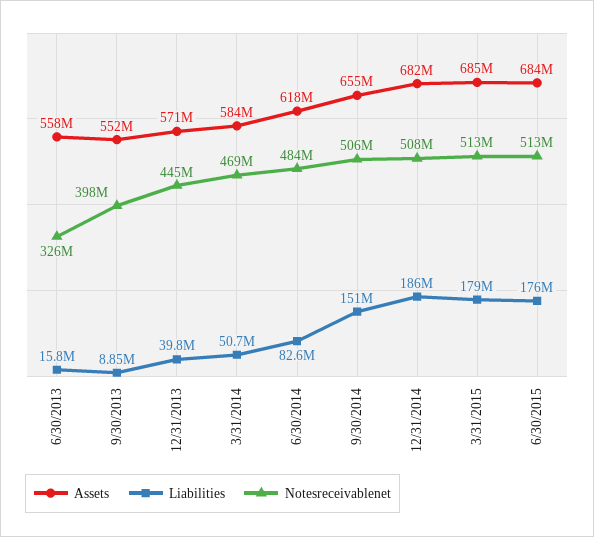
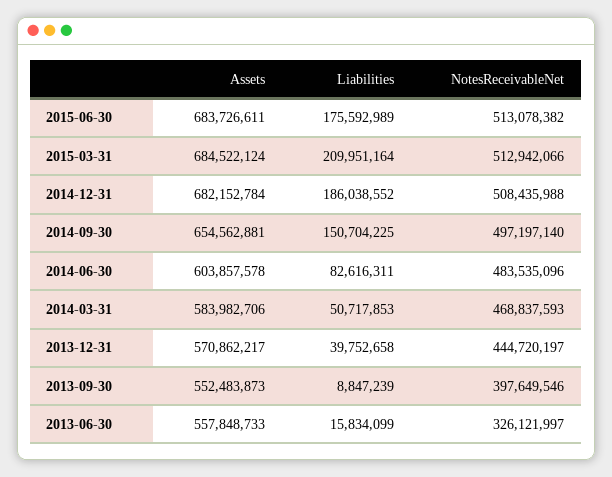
  {
    "Assets": {
      "6/30/2013": 557848733,
      "9/30/2013": 552483873,
      "12/31/2013": 570862217,
      "3/31/2014": 583982706,
-     "6/30/2014": 618000000,
+     "6/30/2014": 603857578,
      "9/30/2014": 654562881,
      "12/31/2014": 682152784,
      "3/31/2015": 684522124,
      "6/30/2015": 683726611
    },
    "Liabilities": {
      "6/30/2013": 15834099,
      "9/30/2013": 8847239,
      "12/31/2013": 39752658,
      "3/31/2014": 50717853,
      "6/30/2014": 82616311,
      "9/30/2014": 150704225,
      "12/31/2014": 186038552,
-     "3/31/2015": 179000000,
+     "3/31/2015": 209951164,
      "6/30/2015": 175592989
    },
    "Notesreceivablenet": {
      "6/30/2013": 326121997,
      "9/30/2013": 397649546,
      "12/31/2013": 444720197,
      "3/31/2014": 468837593,
      "6/30/2014": 483535096,
-     "9/30/2014": 506000000,
+     "9/30/2014": 497197140,
      "12/31/2014": 508435988,
      "3/31/2015": 512942066,
      "6/30/2015": 513078382
    }
  }

